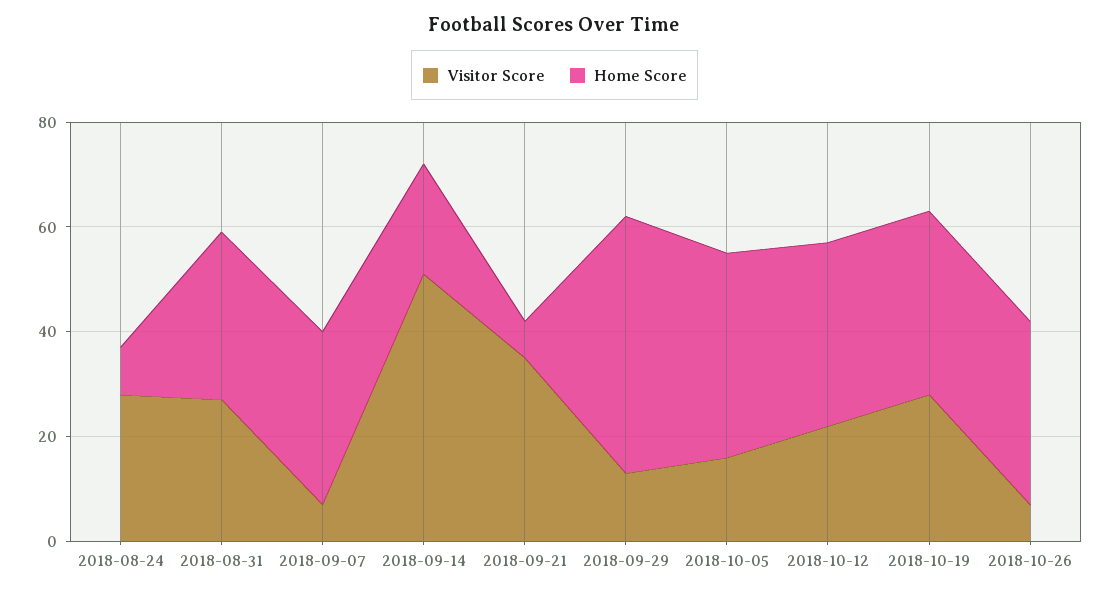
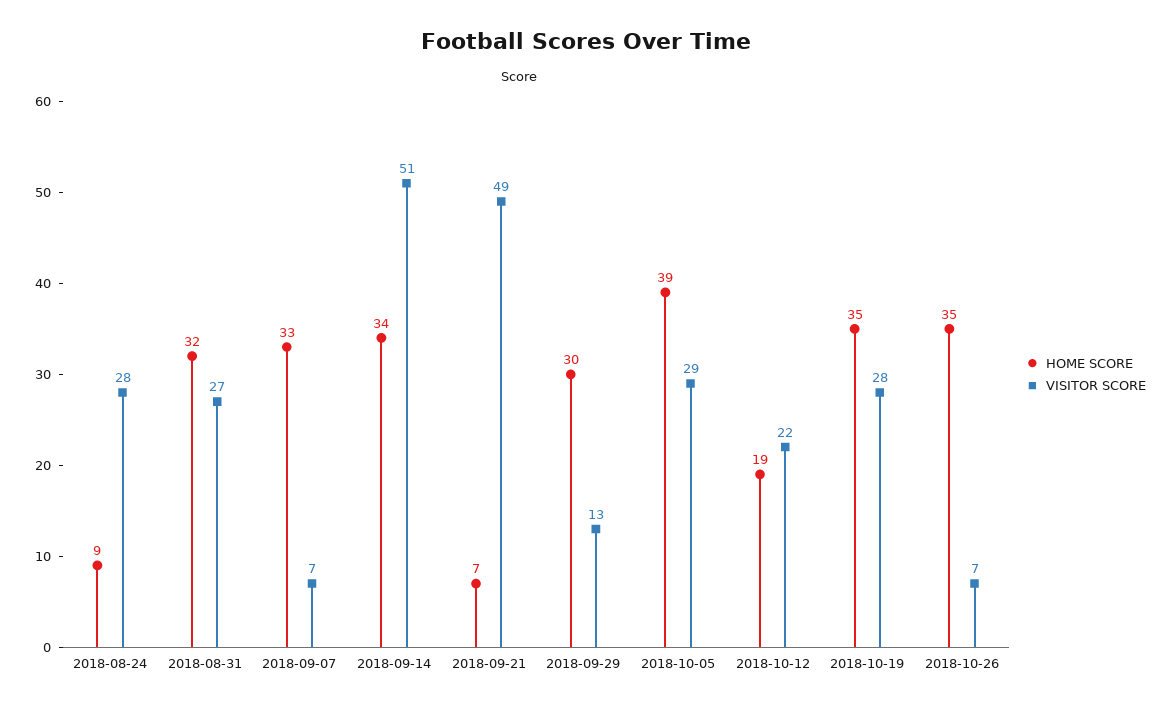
  {
    "Visitor Score": {
      "2018-08-24": 28,
      "2018-08-31": 27,
      "2018-09-07": 7,
      "2018-09-14": 51,
-     "2018-09-21": 35,
+     "2018-09-21": 49,
      "2018-09-29": 13,
-     "2018-10-05": 15,
+     "2018-10-05": 29,
      "2018-10-12": 22,
      "2018-10-19": 28,
      "2018-10-26": 7
    },
    "Home Score": {
      "2018-08-24": 9,
      "2018-08-31": 32,
      "2018-09-07": 33,
-     "2018-09-14": 20,
+     "2018-09-14": 34,
      "2018-09-21": 7,
-     "2018-09-29": 50,
+     "2018-09-29": 30,
      "2018-10-05": 39,
-     "2018-10-12": 35,
+     "2018-10-12": 19,
      "2018-10-19": 35,
      "2018-10-26": 35
    }
  }

